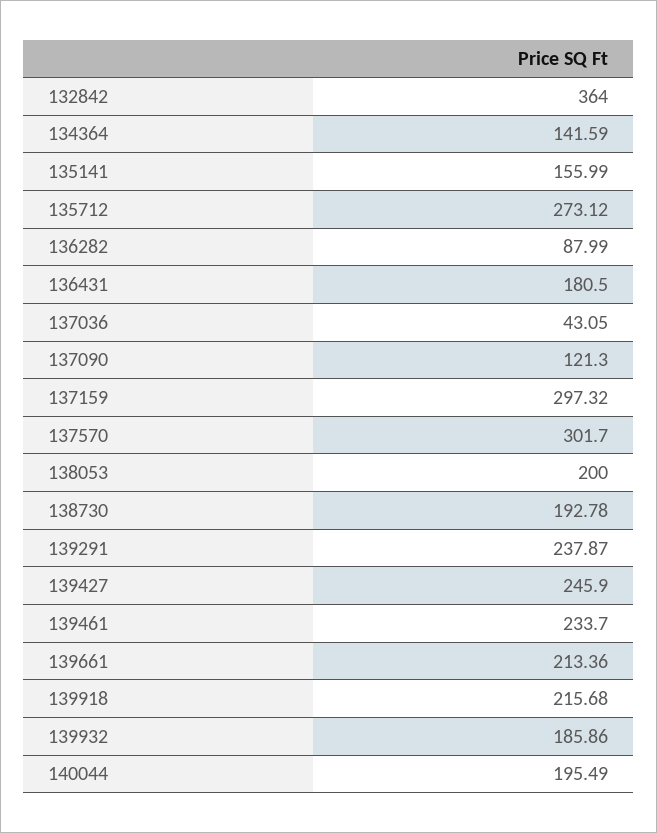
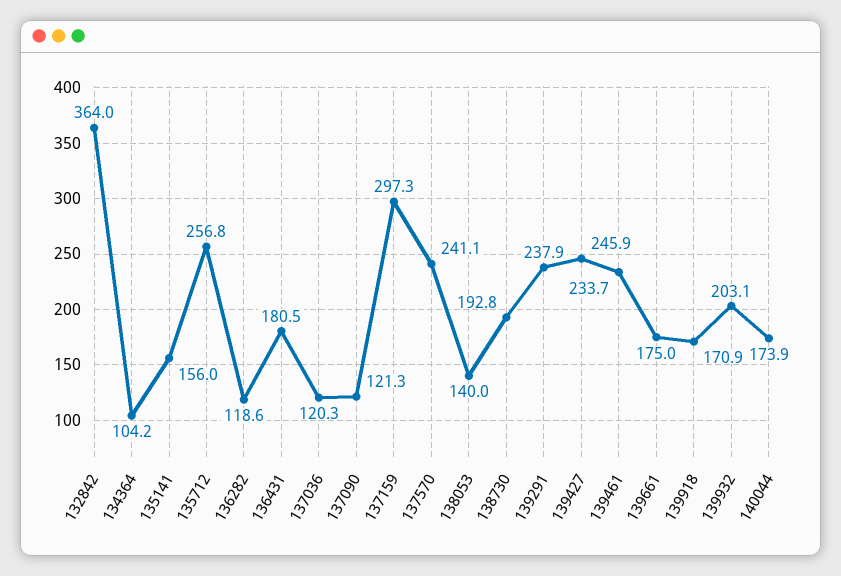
  {
    "132842": 364,
-   "134364": 141.59,
+   "134364": 104.2,
    "135141": 155.99,
-   "135712": 273.12,
+   "135712": 256.8,
-   "136282": 87.99,
+   "136282": 118.6,
    "136431": 180.5,
-   "137036": 43.05,
+   "137036": 120.3,
    "137090": 121.3,
    "137159": 297.32,
-   "137570": 301.7,
+   "137570": 241.1,
-   "138053": 200,
+   "138053": 140,
    "138730": 192.78,
    "139291": 237.87,
    "139427": 245.9,
    "139461": 233.7,
-   "139661": 213.36,
+   "139661": 175,
-   "139918": 215.68,
+   "139918": 170.9,
-   "139932": 185.86,
+   "139932": 203.1,
-   "140044": 195.49
+   "140044": 173.9
  }

